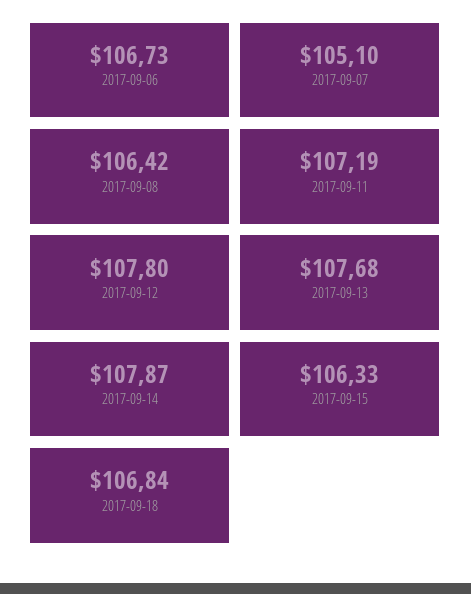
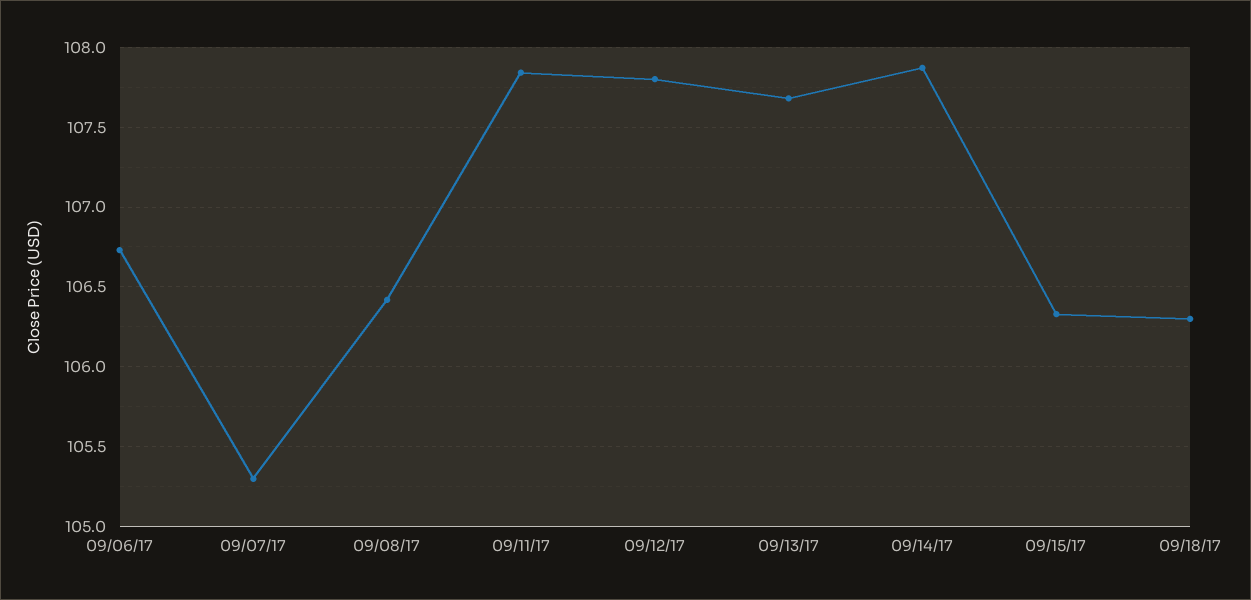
  {
    "2017-09-06": 106.73,
-   "2017-09-07": 105.1,
+   "2017-09-07": 105.3,
    "2017-09-08": 106.42,
-   "2017-09-11": 107.19,
+   "2017-09-11": 107.85,
    "2017-09-12": 107.8,
    "2017-09-13": 107.68,
    "2017-09-14": 107.87,
    "2017-09-15": 106.33,
-   "2017-09-18": 106.84
+   "2017-09-18": 106.3
  }

